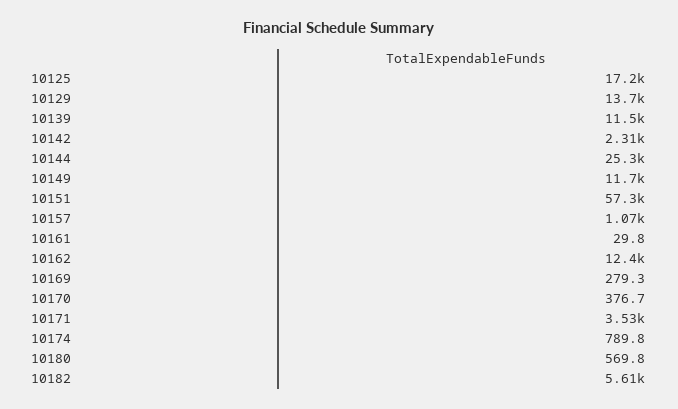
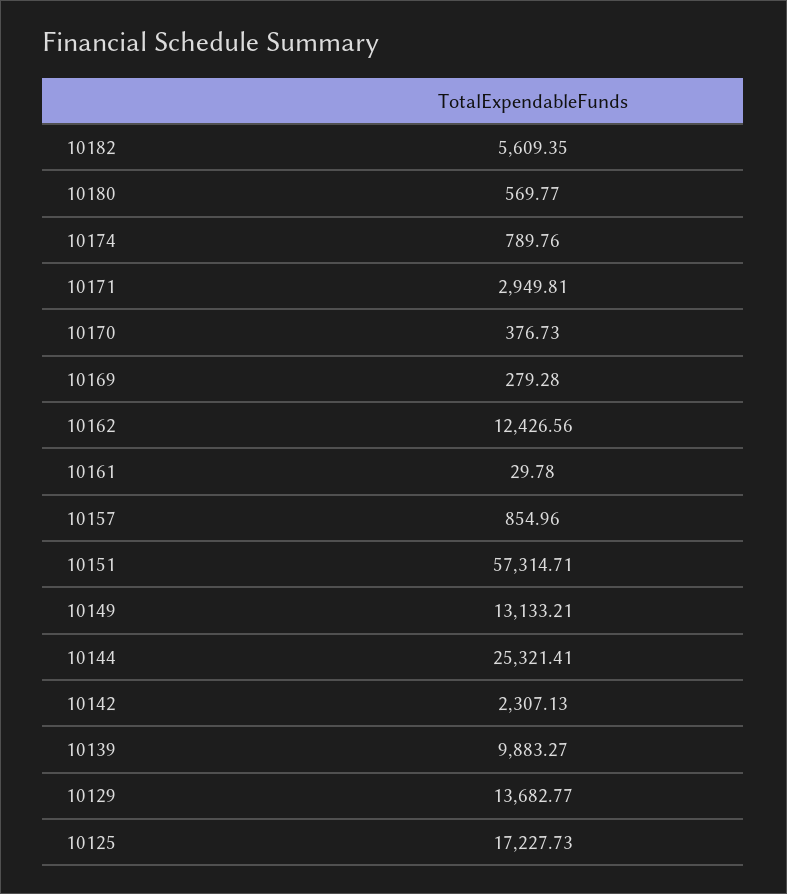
  {
    "10125": 17227.73,
    "10129": 13682.77,
-   "10139": 11500,
+   "10139": 9883.27,
    "10142": 2307.13,
    "10144": 25321.41,
-   "10149": 11700,
+   "10149": 13133.21,
    "10151": 57314.71,
-   "10157": 1070,
+   "10157": 854.96,
    "10161": 29.78,
    "10162": 12426.56,
    "10169": 279.28,
    "10170": 376.73,
-   "10171": 3530,
+   "10171": 2949.81,
    "10174": 789.76,
    "10180": 569.77,
    "10182": 5609.35
  }

